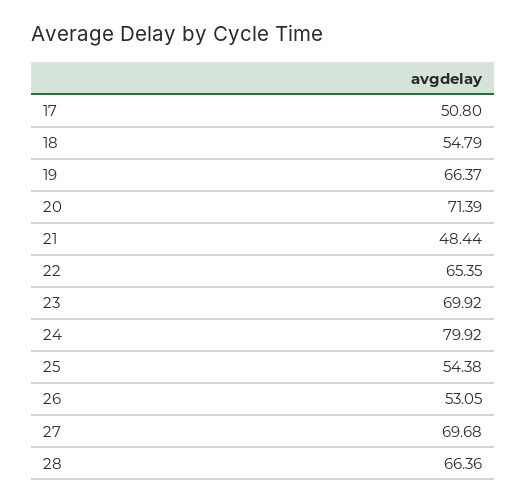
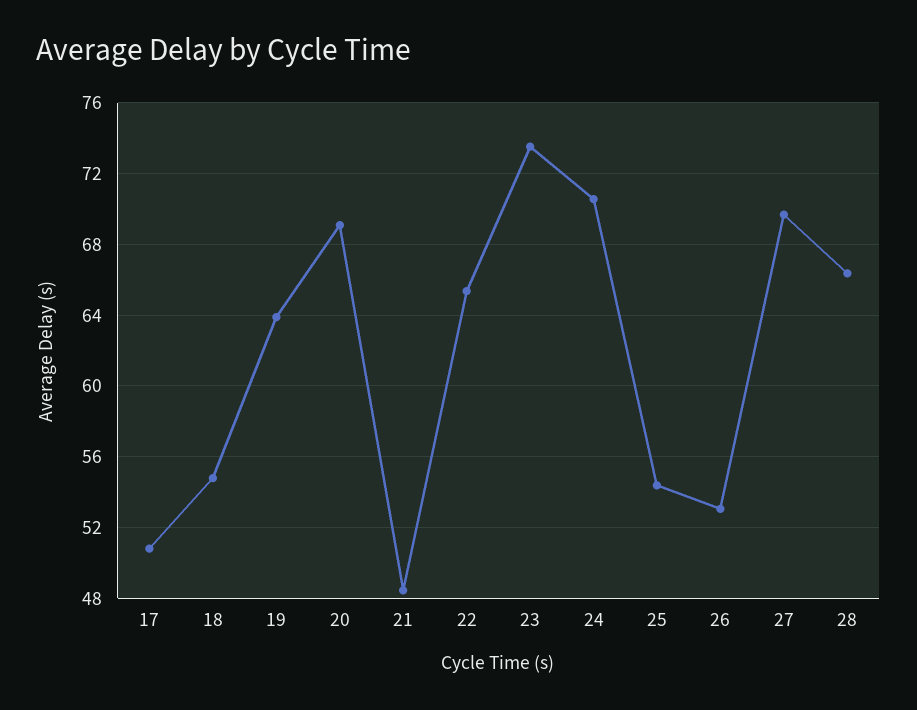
  {
    "17": 50.8,
    "18": 54.79,
-   "19": 66.37,
+   "19": 64,
-   "20": 71.39,
+   "20": 69,
    "21": 48.44,
    "22": 65.35,
-   "23": 69.92,
+   "23": 73.5,
-   "24": 79.92,
+   "24": 70.5,
    "25": 54.38,
    "26": 53.05,
    "27": 69.68,
    "28": 66.36
  }

